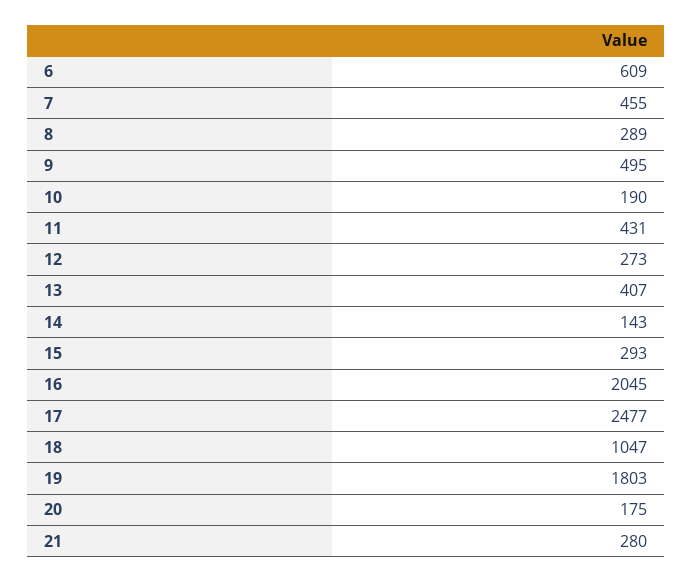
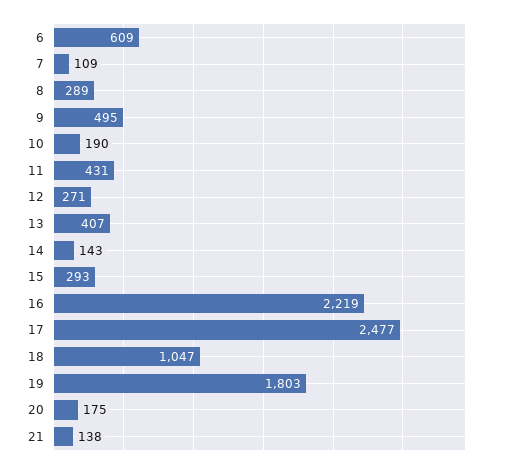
  {
    "6": 609,
-   "7": 455,
+   "7": 109,
    "8": 289,
    "9": 495,
    "10": 190,
    "11": 431,
-   "12": 273,
+   "12": 271,
    "13": 407,
    "14": 143,
    "15": 293,
-   "16": 2045,
+   "16": 2219,
    "17": 2477,
    "18": 1047,
    "19": 1803,
    "20": 175,
-   "21": 280
+   "21": 138
  }

